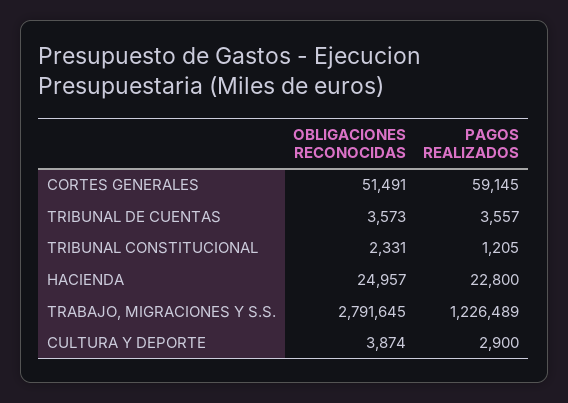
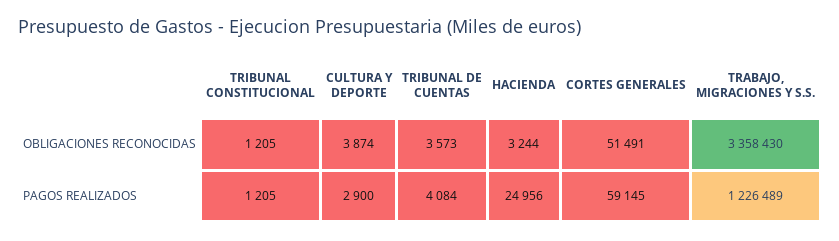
  {
    "OBLIGACIONES RECONOCIDAS": {
      "CORTES GENERALES": 51491,
      "TRIBUNAL DE CUENTAS": 3573,
-     "TRIBUNAL CONSTITUCIONAL": 2331,
+     "TRIBUNAL CONSTITUCIONAL": 1205,
-     "HACIENDA": 24957,
+     "HACIENDA": 3244,
-     "TRABAJO, MIGRACIONES Y S.S.": 2791645,
+     "TRABAJO, MIGRACIONES Y S.S.": 3358430,
      "CULTURA Y DEPORTE": 3874
    },
    "PAGOS REALIZADOS": {
      "CORTES GENERALES": 59145,
-     "TRIBUNAL DE CUENTAS": 3557,
+     "TRIBUNAL DE CUENTAS": 4084,
      "TRIBUNAL CONSTITUCIONAL": 1205,
-     "HACIENDA": 22800,
+     "HACIENDA": 24956,
      "TRABAJO, MIGRACIONES Y S.S.": 1226489,
      "CULTURA Y DEPORTE": 2900
    }
  }

